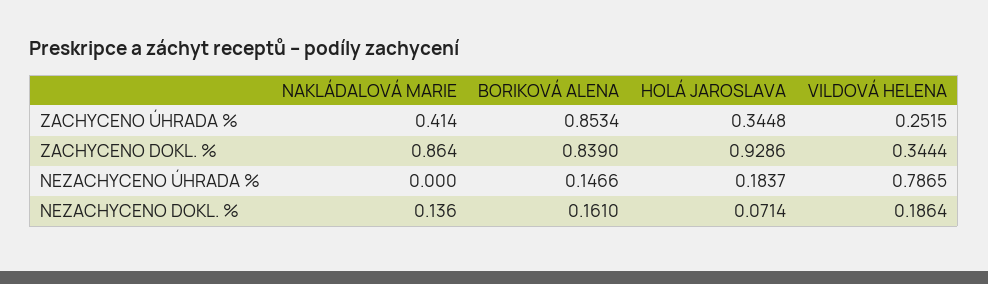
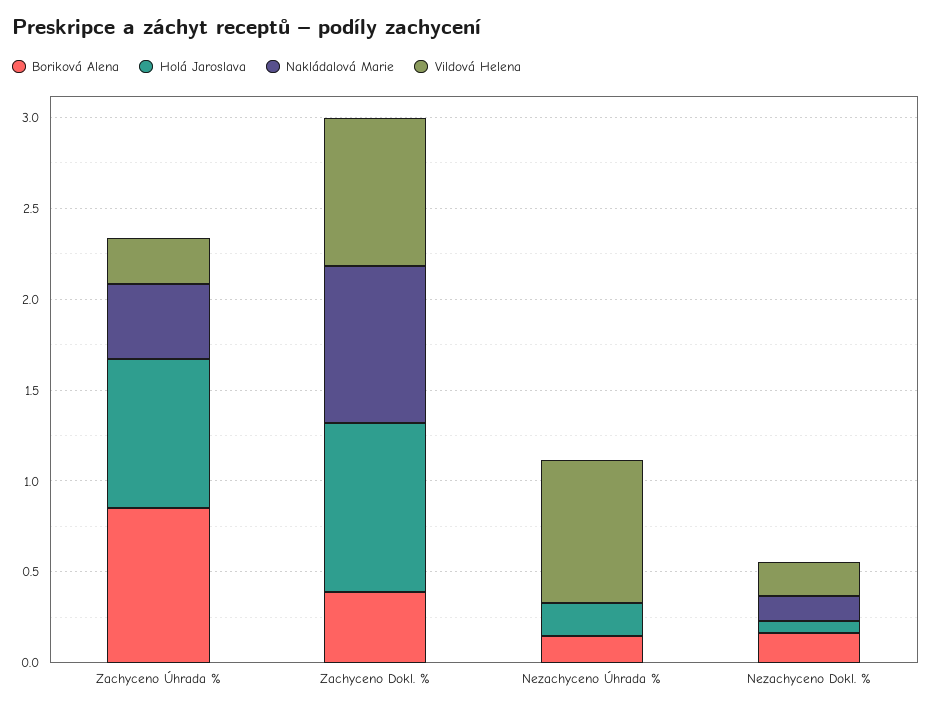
  {
    "NAKLÁDALOVÁ MARIE": {
      "ZACHYCENO ÚHRADA %": 0.414,
      "ZACHYCENO DOKL. %": 0.864,
      "NEZACHYCENO ÚHRADA %": 0,
      "NEZACHYCENO DOKL. %": 0.136
    },
    "BORIKOVÁ ALENA": {
      "ZACHYCENO ÚHRADA %": 0.8534,
-     "ZACHYCENO DOKL. %": 0.839,
+     "ZACHYCENO DOKL. %": 0.4,
      "NEZACHYCENO ÚHRADA %": 0.1466,
      "NEZACHYCENO DOKL. %": 0.161
    },
    "HOLÁ JAROSLAVA": {
-     "ZACHYCENO ÚHRADA %": 0.3448,
+     "ZACHYCENO ÚHRADA %": 0.8,
      "ZACHYCENO DOKL. %": 0.9286,
      "NEZACHYCENO ÚHRADA %": 0.1837,
      "NEZACHYCENO DOKL. %": 0.0714
    },
    "VILDOVÁ HELENA": {
      "ZACHYCENO ÚHRADA %": 0.2515,
-     "ZACHYCENO DOKL. %": 0.3444,
+     "ZACHYCENO DOKL. %": 0.8,
      "NEZACHYCENO ÚHRADA %": 0.7865,
      "NEZACHYCENO DOKL. %": 0.1864
    }
  }

